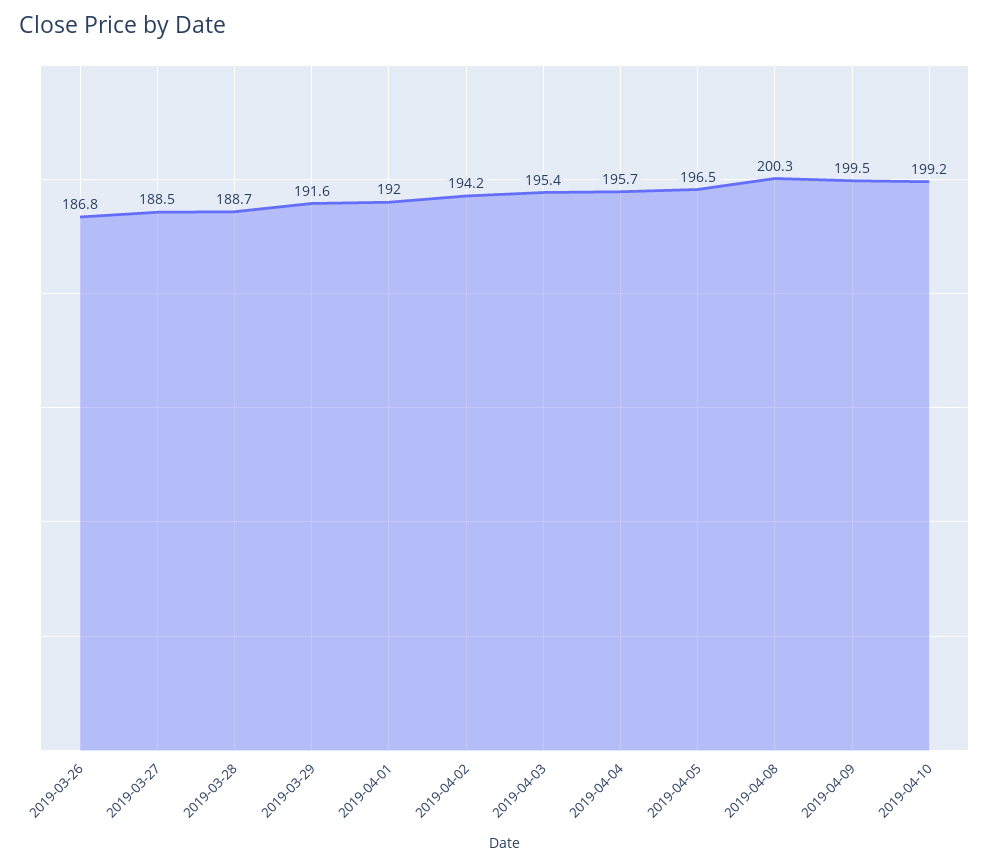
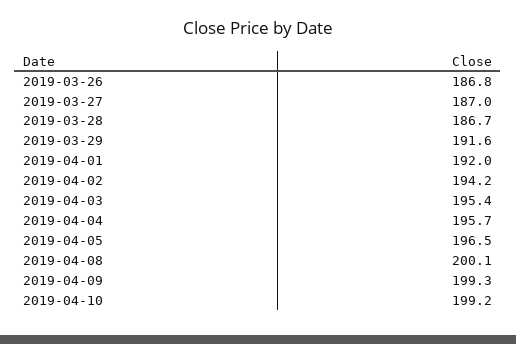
  {
    "2019-03-26": 186.8,
-   "2019-03-27": 188.5,
+   "2019-03-27": 187,
-   "2019-03-28": 188.7,
+   "2019-03-28": 186.7,
    "2019-03-29": 191.6,
    "2019-04-01": 192,
    "2019-04-02": 194.2,
    "2019-04-03": 195.4,
    "2019-04-04": 195.7,
    "2019-04-05": 196.5,
-   "2019-04-08": 200.3,
+   "2019-04-08": 200.1,
-   "2019-04-09": 199.5,
+   "2019-04-09": 199.3,
    "2019-04-10": 199.2
  }

